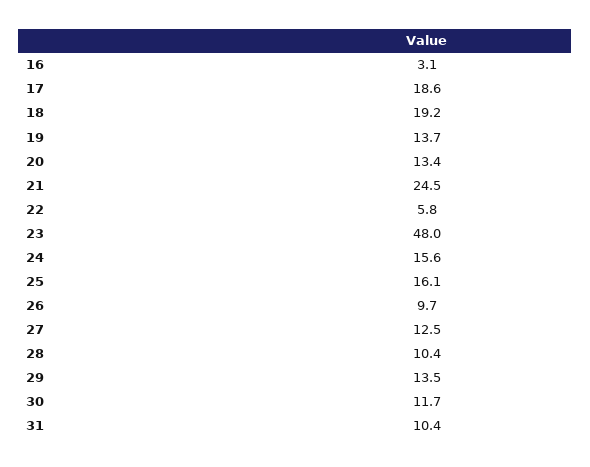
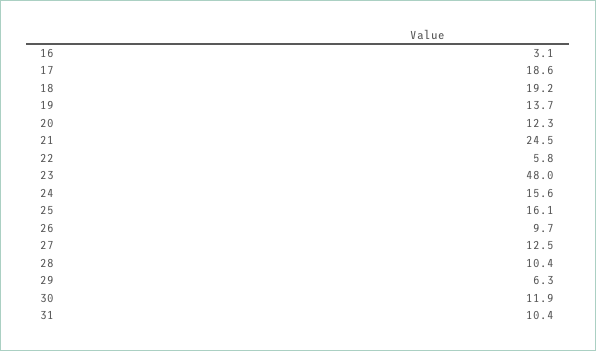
  {
    "16": 3.1,
    "17": 18.6,
    "18": 19.2,
    "19": 13.7,
-   "20": 13.4,
+   "20": 12.3,
    "21": 24.5,
    "22": 5.8,
    "23": 48,
    "24": 15.6,
    "25": 16.1,
    "26": 9.7,
    "27": 12.5,
    "28": 10.4,
-   "29": 13.5,
+   "29": 6.3,
-   "30": 11.7,
+   "30": 11.9,
    "31": 10.4
  }

